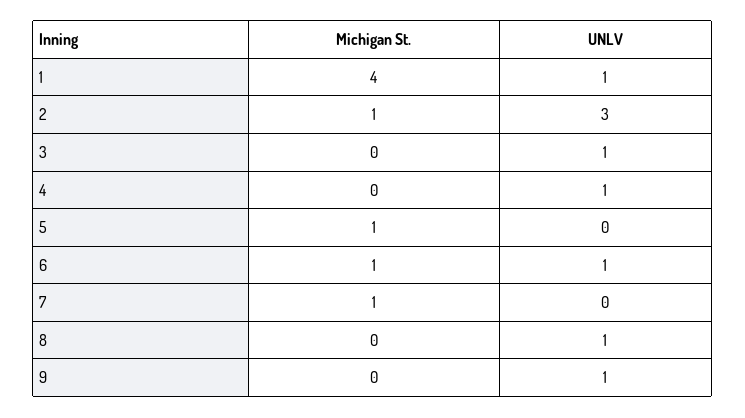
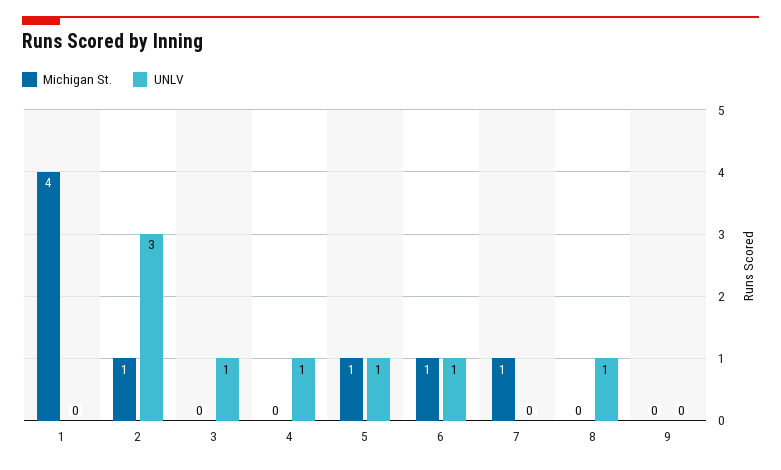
  {
    "Michigan St.": {
      "1": 4,
      "2": 1,
      "3": 0,
      "4": 0,
      "5": 1,
      "6": 1,
      "7": 1,
      "8": 0,
      "9": 0
    },
    "UNLV": {
-     "1": 1,
+     "1": 0,
      "2": 3,
      "3": 1,
      "4": 1,
-     "5": 0,
+     "5": 1,
      "6": 1,
      "7": 0,
      "8": 1,
-     "9": 1
+     "9": 0
    }
  }

